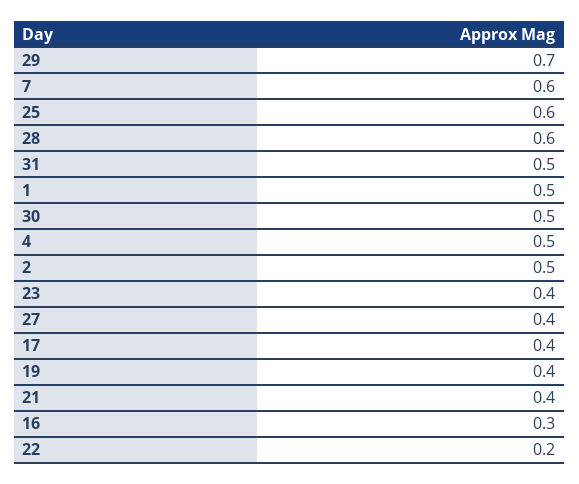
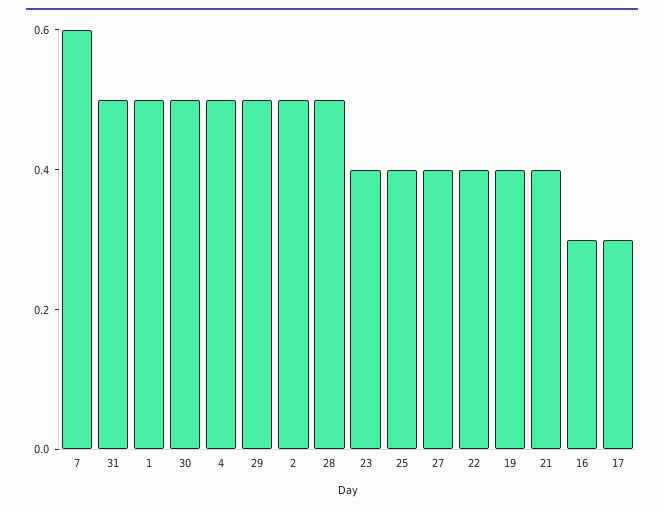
  {
-   "29": 0.7,
+   "29": 0.5,
    "7": 0.6,
-   "25": 0.6,
+   "25": 0.4,
-   "28": 0.6,
+   "28": 0.5,
    "31": 0.5,
    "1": 0.5,
    "30": 0.5,
    "4": 0.5,
    "2": 0.5,
    "23": 0.4,
    "27": 0.4,
-   "17": 0.4,
+   "17": 0.3,
    "19": 0.4,
    "21": 0.4,
    "16": 0.3,
-   "22": 0.2
+   "22": 0.4
  }

